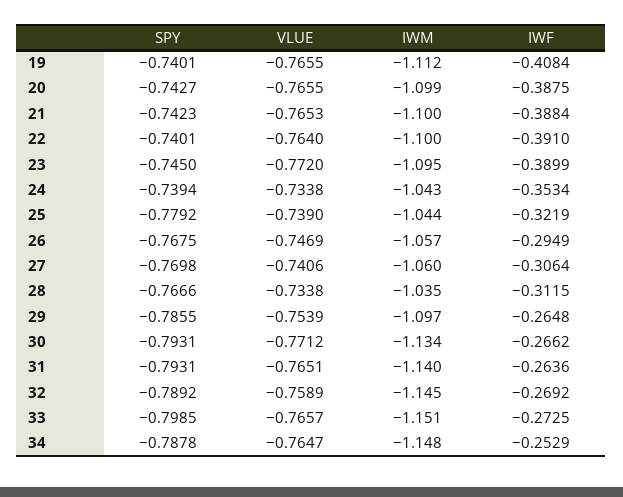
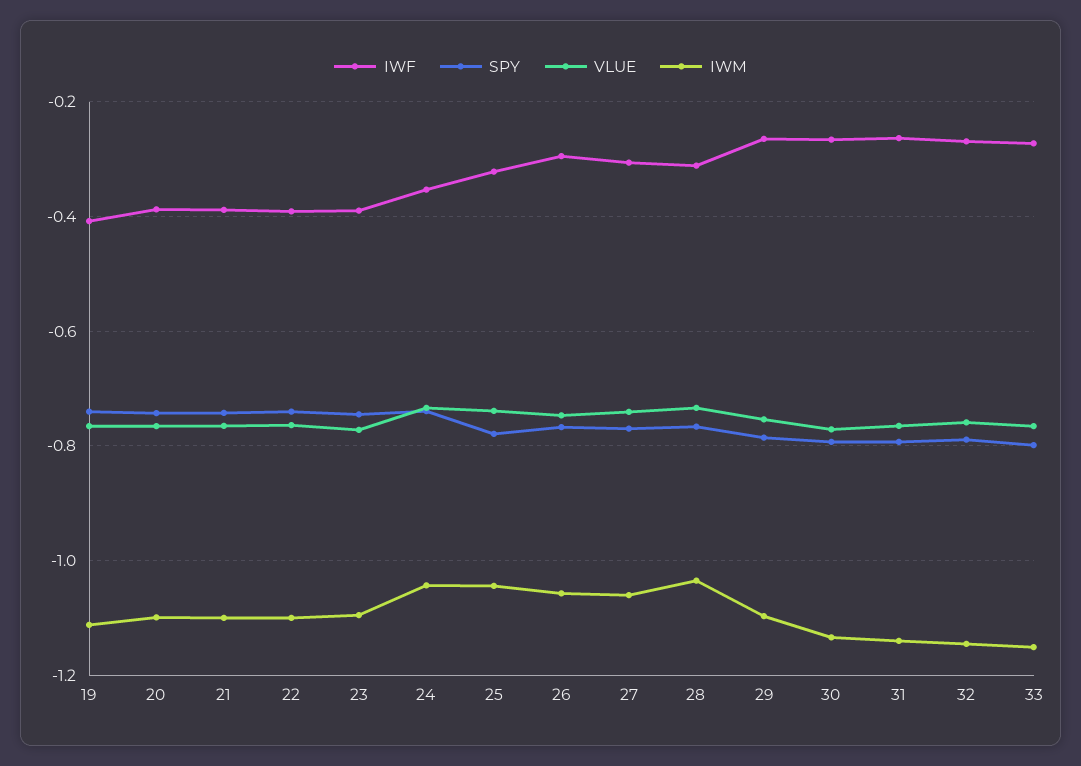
  {
    "SPY": {
      "19": -0.7401,
      "20": -0.7427,
      "21": -0.7423,
      "22": -0.7401,
      "23": -0.745,
      "24": -0.7394,
      "25": -0.7792,
      "26": -0.7675,
      "27": -0.7698,
      "28": -0.7666,
      "29": -0.7855,
      "30": -0.7931,
      "31": -0.7931,
      "32": -0.7892,
-     "33": -0.7985,
+     "33": -0.7985
-     "34": -0.7878
    },
    "VLUE": {
      "19": -0.7655,
      "20": -0.7655,
      "21": -0.7653,
      "22": -0.764,
      "23": -0.772,
      "24": -0.7338,
      "25": -0.739,
      "26": -0.7469,
      "27": -0.7406,
      "28": -0.7338,
      "29": -0.7539,
      "30": -0.7712,
      "31": -0.7651,
      "32": -0.7589,
-     "33": -0.7657,
+     "33": -0.7657
-     "34": -0.7647
    },
    "IWM": {
      "19": -1.112,
      "20": -1.099,
      "21": -1.1,
      "22": -1.1,
      "23": -1.095,
      "24": -1.043,
      "25": -1.044,
      "26": -1.057,
      "27": -1.06,
      "28": -1.035,
      "29": -1.097,
      "30": -1.134,
      "31": -1.14,
      "32": -1.145,
-     "33": -1.151,
+     "33": -1.151
-     "34": -1.148
    },
    "IWF": {
      "19": -0.4084,
      "20": -0.3875,
      "21": -0.3884,
      "22": -0.391,
      "23": -0.3899,
      "24": -0.3534,
      "25": -0.3219,
      "26": -0.2949,
      "27": -0.3064,
      "28": -0.3115,
      "29": -0.2648,
      "30": -0.2662,
      "31": -0.2636,
      "32": -0.2692,
-     "33": -0.2725,
+     "33": -0.2725
-     "34": -0.2529
    }
  }

